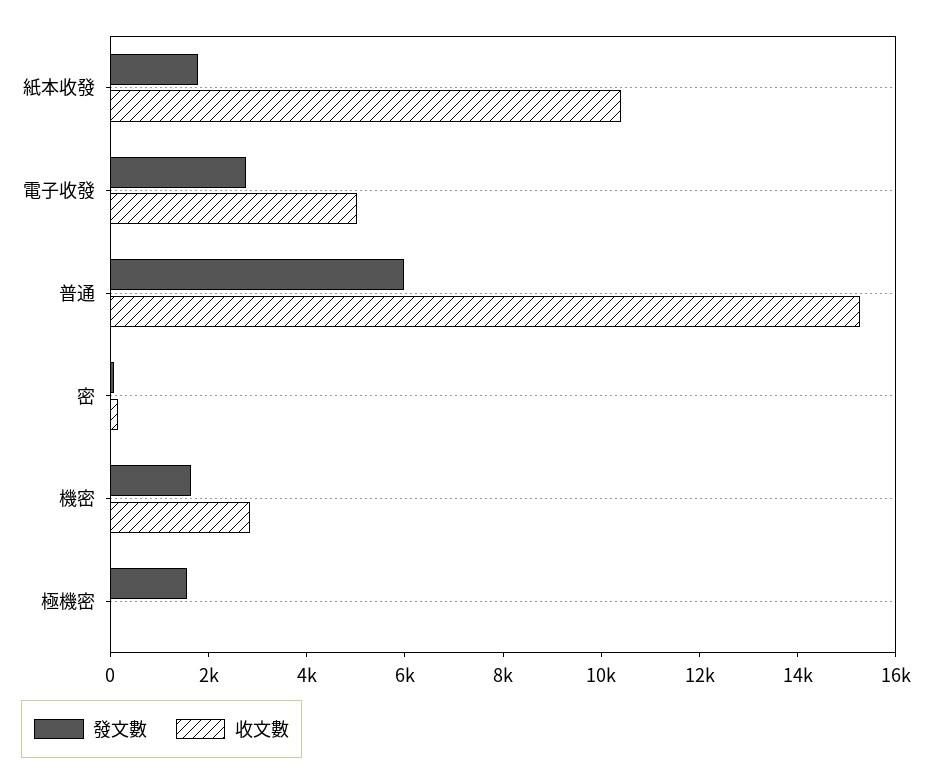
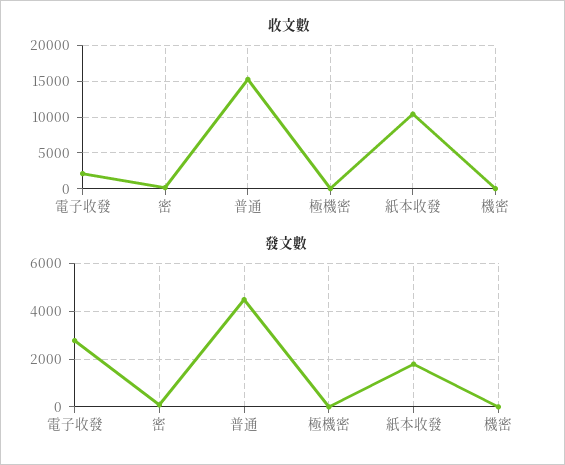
  {
    "發文數": {
      "紙本收發": 2000,
      "電子收發": 3000,
-     "普通": 6000,
+     "普通": 4500,
      "密": 0,
-     "機密": 1500,
+     "機密": 0,
-     "極機密": 1500
+     "極機密": 0
    },
    "收文數": {
      "紙本收發": 10500,
-     "電子收發": 5000,
+     "電子收發": 2000,
      "普通": 15500,
      "密": 0,
-     "機密": 3000,
+     "機密": 0,
      "極機密": 0
    }
  }

